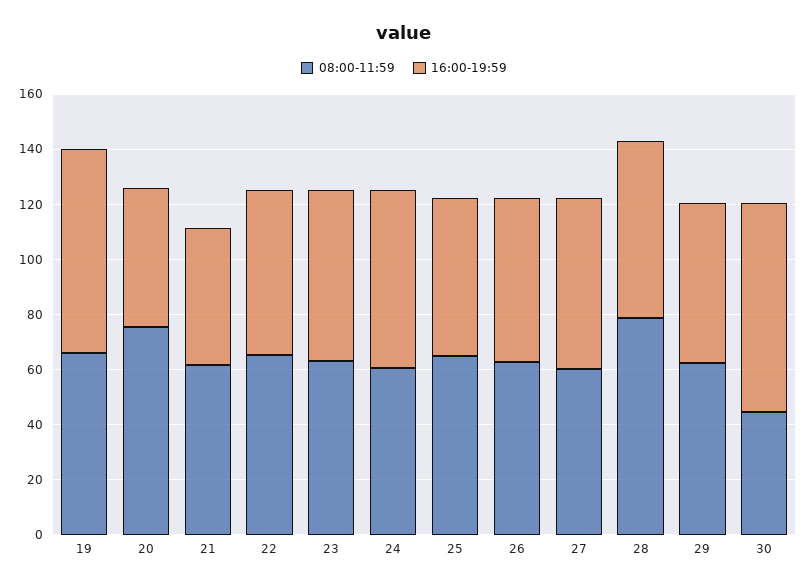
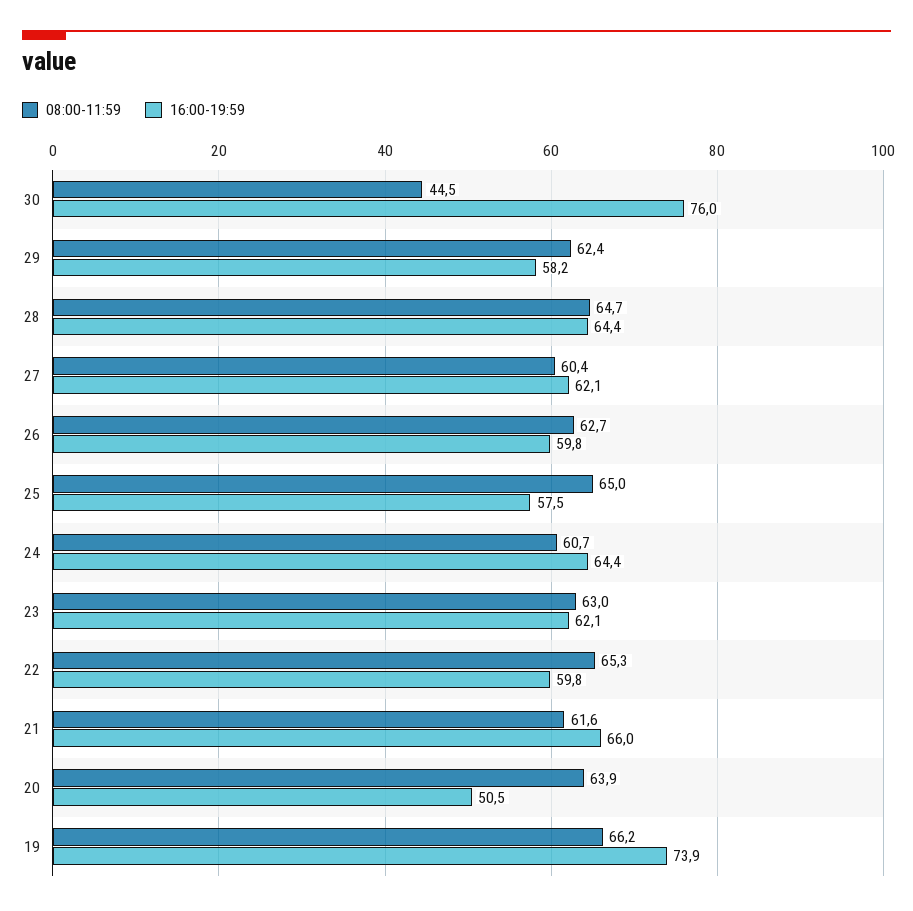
  {
    "08:00-11:59": {
      "19": 66.2,
-     "20": 75,
+     "20": 63.9,
      "21": 61.6,
      "22": 65.3,
      "23": 63,
      "24": 60.7,
      "25": 65,
      "26": 62.7,
      "27": 60.4,
-     "28": 80,
+     "28": 64.7,
      "29": 62.4,
      "30": 44.5
    },
    "16:00-19:59": {
      "19": 73.9,
      "20": 50.5,
-     "21": 50,
+     "21": 66,
      "22": 59.8,
      "23": 62.1,
      "24": 64.4,
      "25": 57.5,
      "26": 59.8,
      "27": 62.1,
      "28": 64.4,
      "29": 58.2,
      "30": 76
    }
  }

